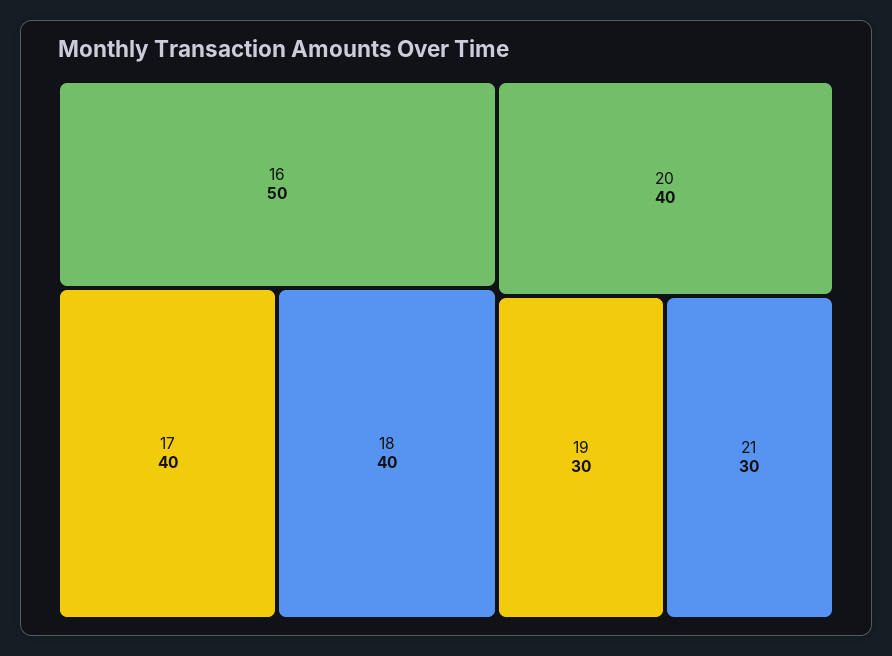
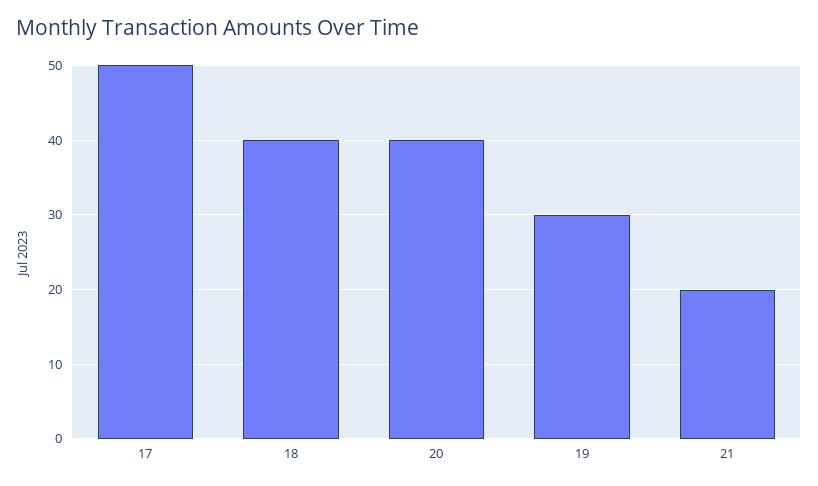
  {
-   "16": 50,
-   "17": 40,
+   "17": 50,
    "18": 40,
    "20": 40,
    "19": 30,
-   "21": 30
+   "21": 20
  }

